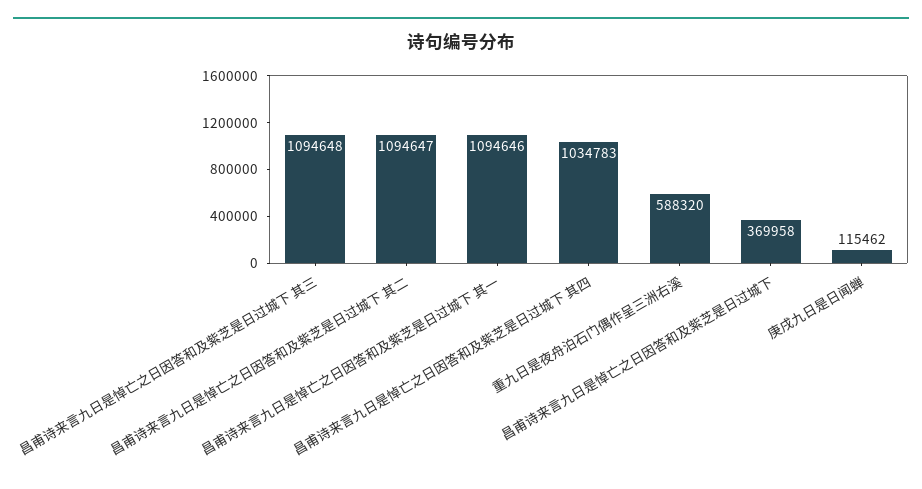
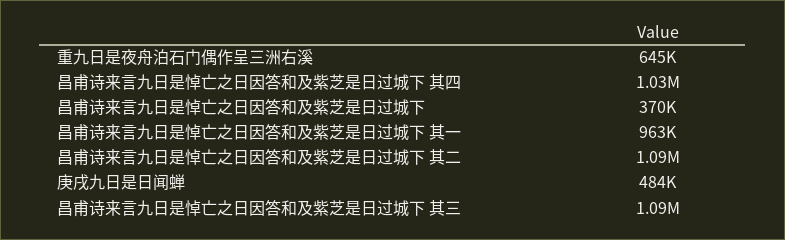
  {
    "昌甫诗来言九日是悼亡之日因答和及紫芝是日过城下 其三": 1094648,
    "昌甫诗来言九日是悼亡之日因答和及紫芝是日过城下 其二": 1094647,
-   "昌甫诗来言九日是悼亡之日因答和及紫芝是日过城下 其一": 1094646,
+   "昌甫诗来言九日是悼亡之日因答和及紫芝是日过城下 其一": 963000,
    "昌甫诗来言九日是悼亡之日因答和及紫芝是日过城下 其四": 1034783,
-   "重九日是夜舟泊石门偶作呈三洲右溪": 588320,
+   "重九日是夜舟泊石门偶作呈三洲右溪": 645000,
    "昌甫诗来言九日是悼亡之日因答和及紫芝是日过城下": 369958,
-   "庚戌九日是日闻蝉": 115462
+   "庚戌九日是日闻蝉": 484000
  }

